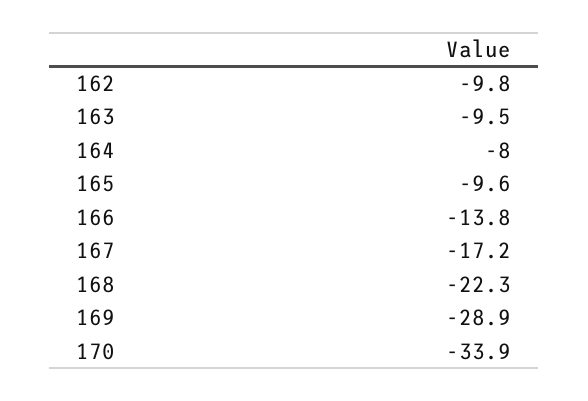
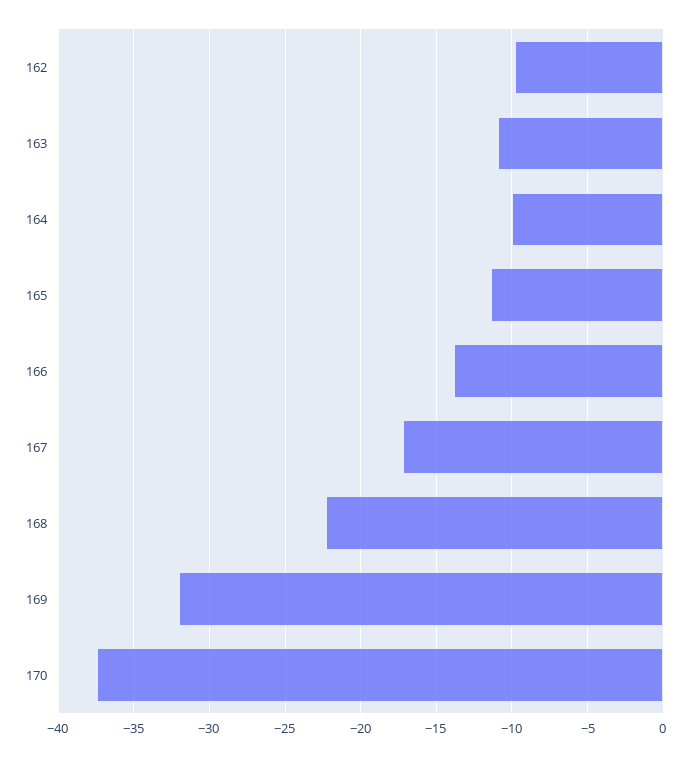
  {
    "162": -9.8,
-   "163": -9.5,
+   "163": -11,
-   "164": -8,
+   "164": -10,
-   "165": -9.6,
+   "165": -11.5,
    "166": -13.8,
    "167": -17.2,
    "168": -22.3,
-   "169": -28.9,
+   "169": -32,
-   "170": -33.9
+   "170": -37.5
  }

